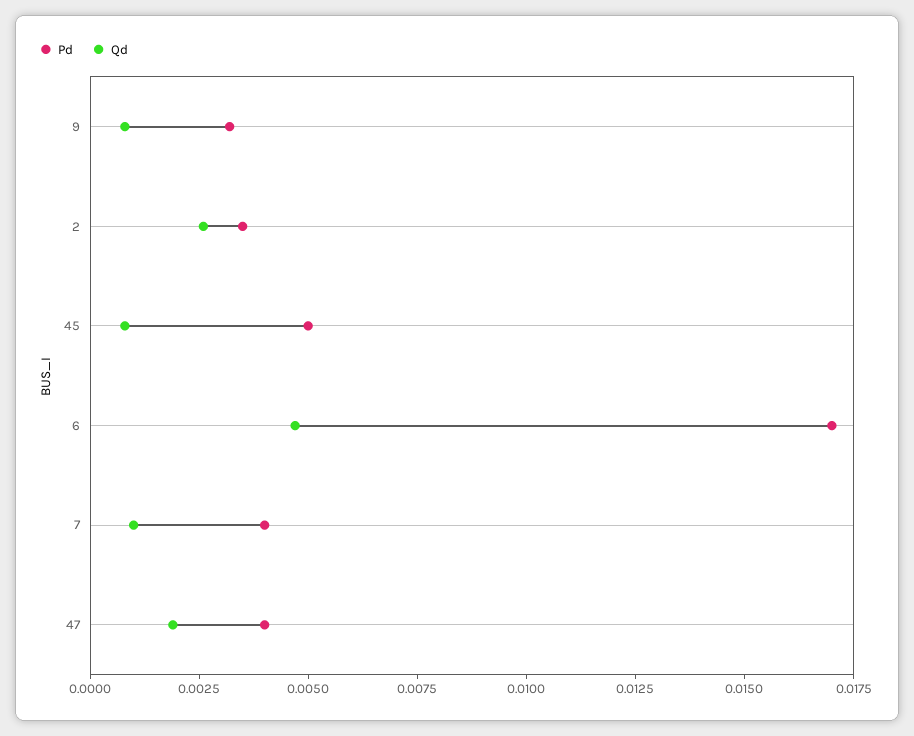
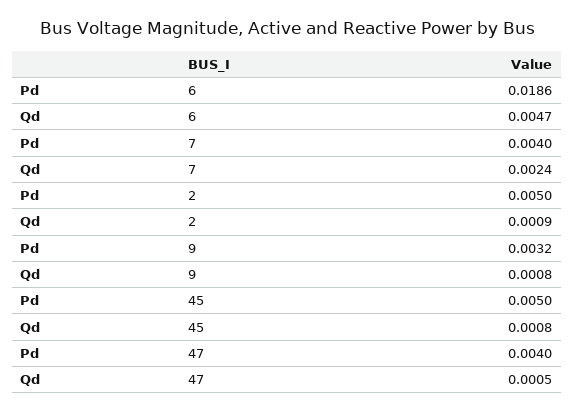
  {
    "Pd": {
      "9": 0.0032,
-     "2": 0.0035,
+     "2": 0.005,
      "45": 0.005,
-     "6": 0.017,
+     "6": 0.0186,
      "7": 0.004,
      "47": 0.004
    },
    "Qd": {
      "9": 0.0008,
-     "2": 0.0025,
+     "2": 0.0009,
      "45": 0.0008,
      "6": 0.0047,
-     "7": 0.001,
+     "7": 0.0024,
-     "47": 0.002
+     "47": 0.0005
    }
  }

